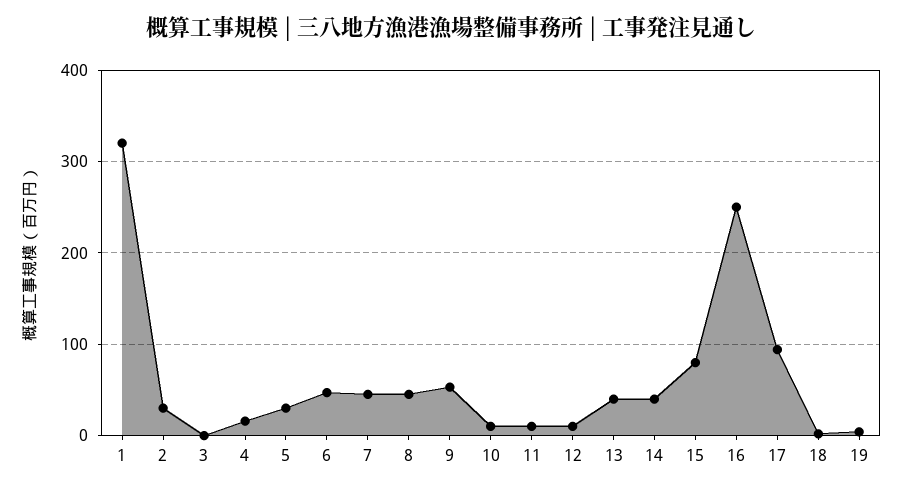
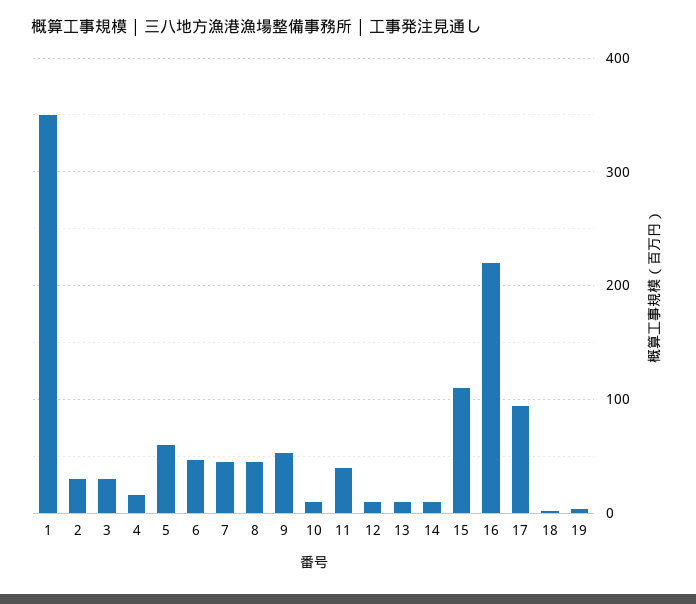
  {
-   "1": 320,
+   "1": 350,
    "2": 30,
-   "3": 0,
+   "3": 30,
    "4": 20,
-   "5": 30,
+   "5": 60,
    "6": 50,
    "7": 50,
    "8": 50,
    "9": 50,
    "10": 10,
-   "11": 10,
+   "11": 40,
    "12": 10,
-   "13": 40,
+   "13": 10,
-   "14": 40,
+   "14": 10,
-   "15": 80,
+   "15": 110,
-   "16": 250,
+   "16": 220,
    "17": 90,
    "18": 0,
    "19": 0
  }

